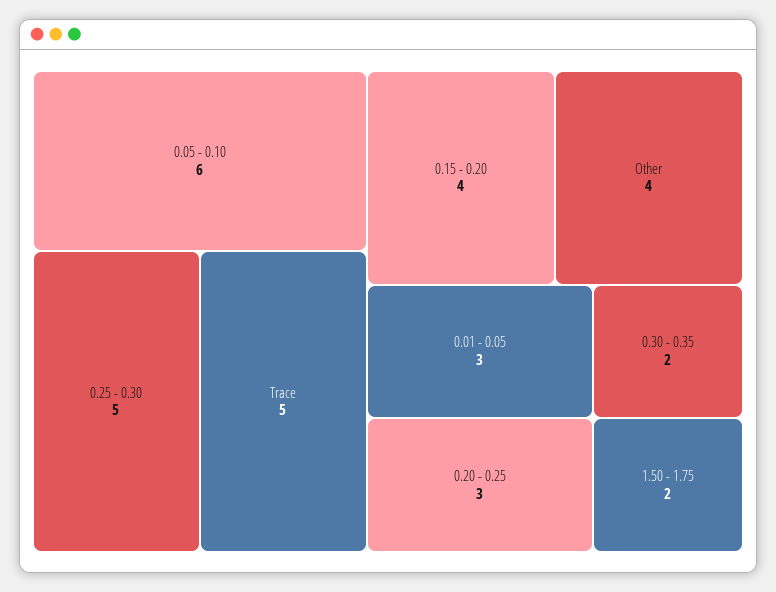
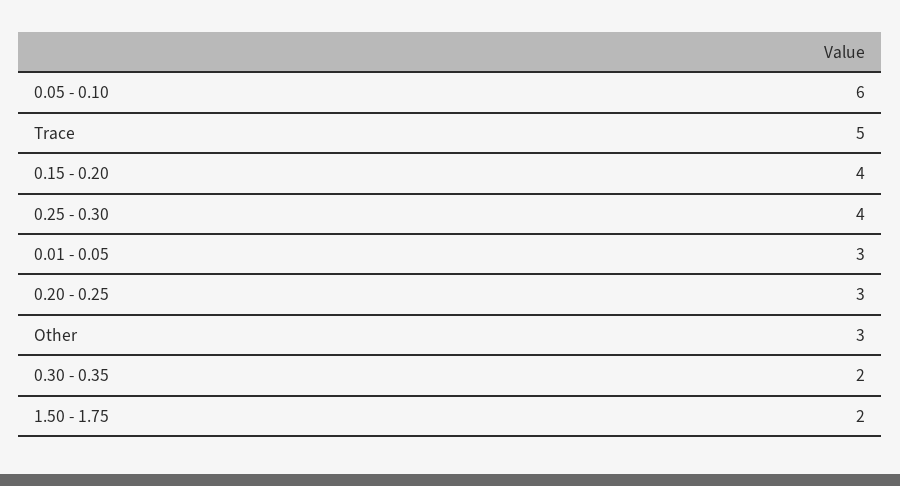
  {
    "0.05 - 0.10": 6,
-   "0.25 - 0.30": 5,
+   "0.25 - 0.30": 4,
    "Trace": 5,
    "0.15 - 0.20": 4,
-   "Other": 4,
+   "Other": 3,
    "0.01 - 0.05": 3,
    "0.20 - 0.25": 3,
    "0.30 - 0.35": 2,
    "1.50 - 1.75": 2
  }

